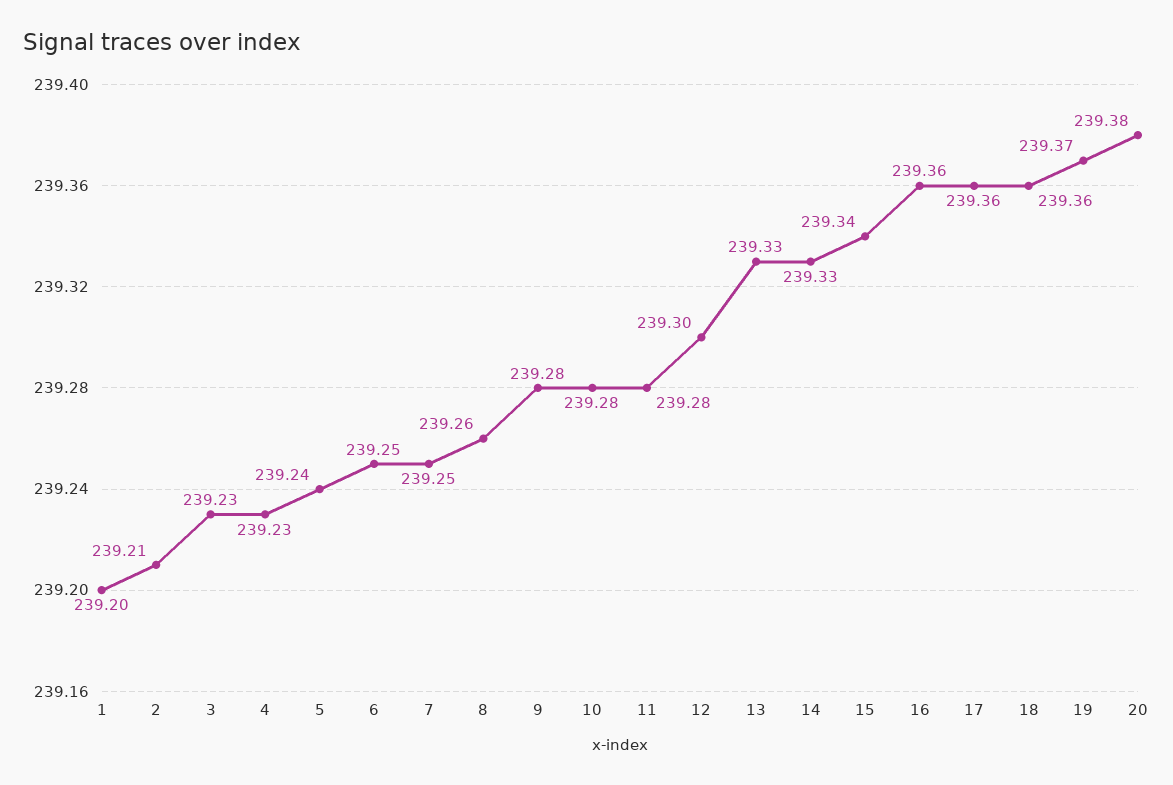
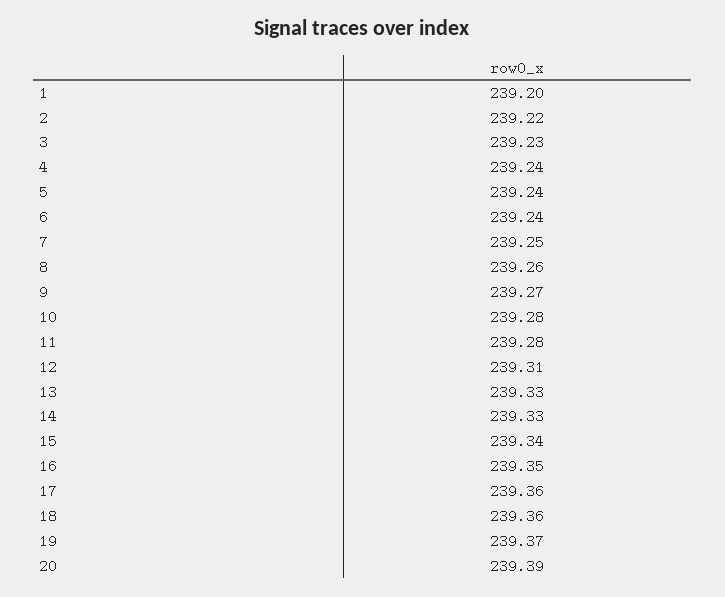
  {
    "1": 239.2,
-   "2": 239.21,
+   "2": 239.22,
    "3": 239.23,
-   "4": 239.23,
+   "4": 239.24,
    "5": 239.24,
-   "6": 239.25,
+   "6": 239.24,
    "7": 239.25,
    "8": 239.26,
-   "9": 239.28,
+   "9": 239.27,
    "10": 239.28,
    "11": 239.28,
-   "12": 239.3,
+   "12": 239.31,
    "13": 239.33,
    "14": 239.33,
    "15": 239.34,
-   "16": 239.36,
+   "16": 239.35,
    "17": 239.36,
    "18": 239.36,
    "19": 239.37,
-   "20": 239.38
+   "20": 239.39
  }

